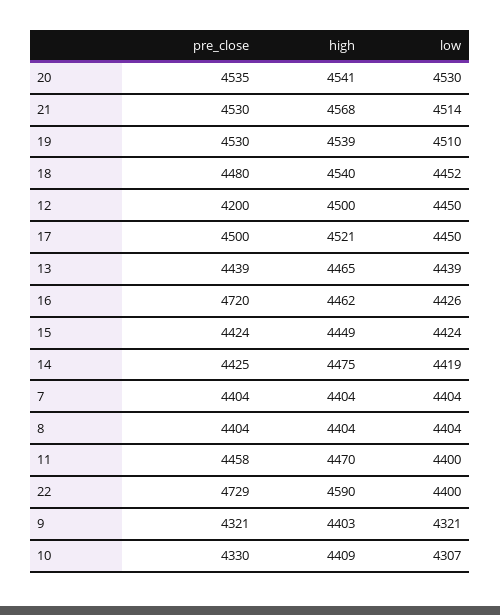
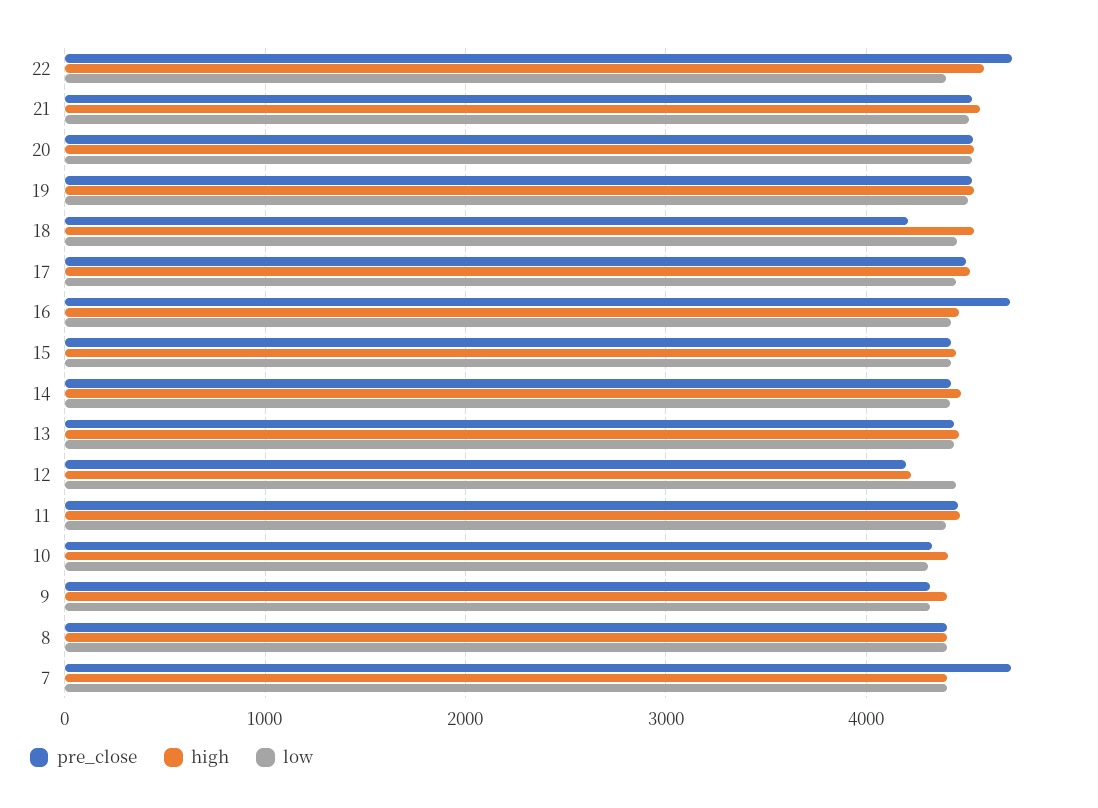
  {
    "pre_close": {
      "20": 4535,
      "21": 4530,
      "19": 4530,
-     "18": 4480,
+     "18": 4200,
      "12": 4200,
      "17": 4500,
      "13": 4439,
      "16": 4720,
      "15": 4424,
      "14": 4425,
-     "7": 4404,
+     "7": 4700,
      "8": 4404,
      "11": 4458,
      "22": 4729,
      "9": 4321,
      "10": 4330
    },
    "high": {
      "20": 4541,
      "21": 4568,
      "19": 4539,
      "18": 4540,
-     "12": 4500,
+     "12": 4200,
      "17": 4521,
      "13": 4465,
      "16": 4462,
      "15": 4449,
      "14": 4475,
      "7": 4404,
      "8": 4404,
      "11": 4470,
      "22": 4590,
      "9": 4403,
      "10": 4409
    },
    "low": {
      "20": 4530,
      "21": 4514,
      "19": 4510,
      "18": 4452,
      "12": 4450,
      "17": 4450,
      "13": 4439,
      "16": 4426,
      "15": 4424,
      "14": 4419,
      "7": 4404,
      "8": 4404,
      "11": 4400,
      "22": 4400,
      "9": 4321,
      "10": 4307
    }
  }

